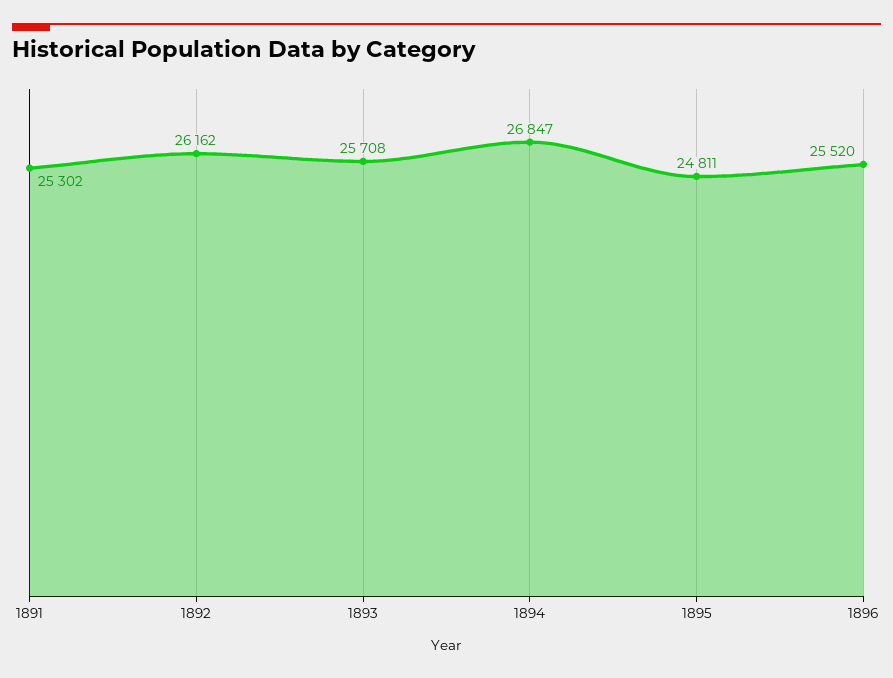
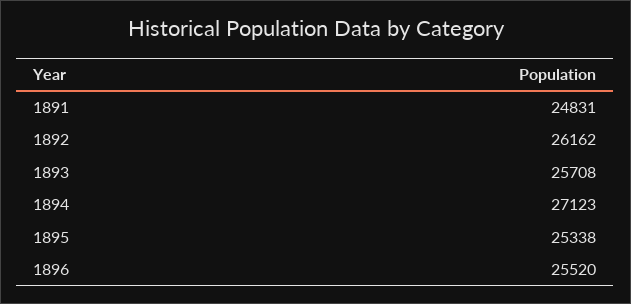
  {
-   "1891": 25302,
+   "1891": 24831,
    "1892": 26162,
    "1893": 25708,
-   "1894": 26847,
+   "1894": 27123,
-   "1895": 24811,
+   "1895": 25338,
    "1896": 25520
  }

